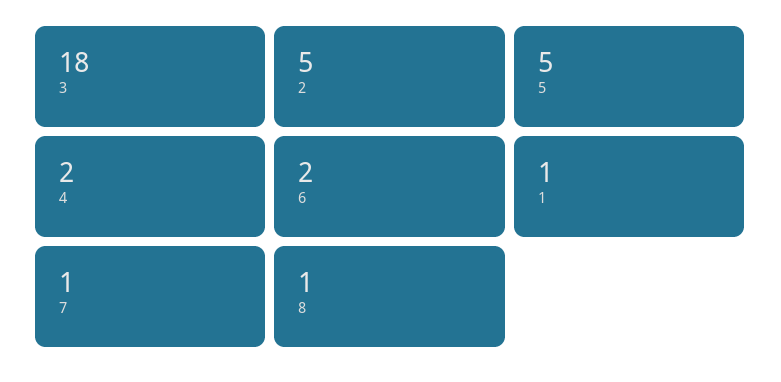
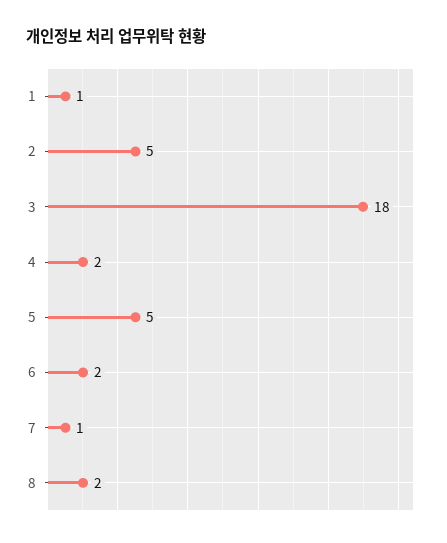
  {
    "3": 18,
    "2": 5,
    "5": 5,
    "4": 2,
    "6": 2,
    "1": 1,
    "7": 1,
-   "8": 1
+   "8": 2
  }

